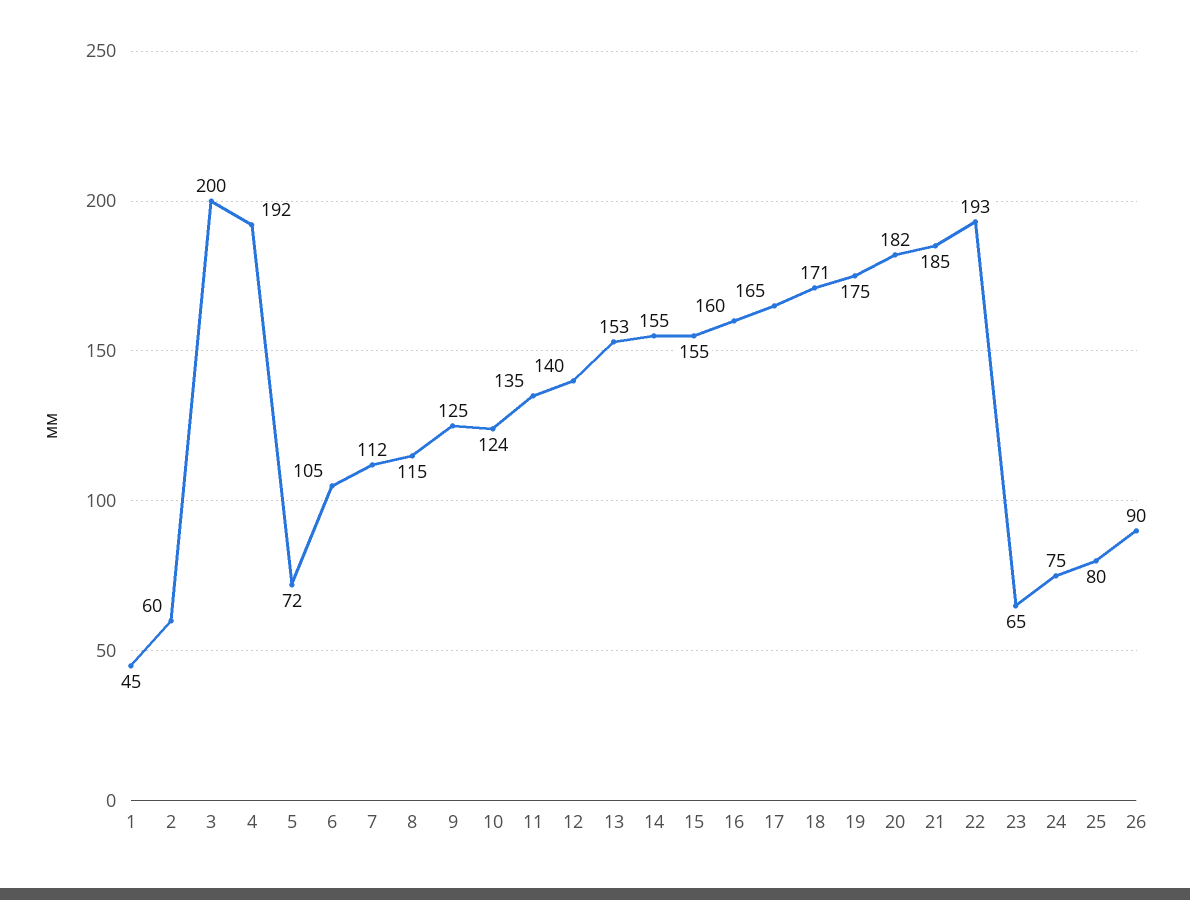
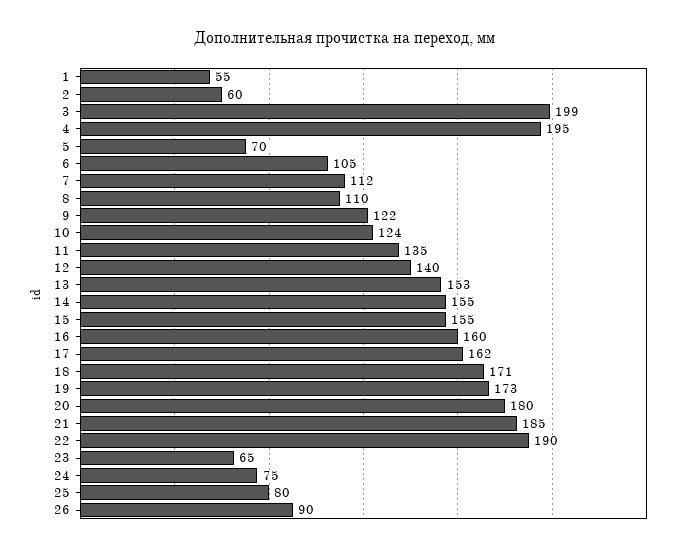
  {
-   "1": 45,
+   "1": 55,
    "2": 60,
-   "3": 200,
+   "3": 199,
-   "4": 192,
+   "4": 195,
-   "5": 72,
+   "5": 70,
    "6": 105,
    "7": 112,
-   "8": 115,
+   "8": 110,
-   "9": 125,
+   "9": 122,
    "10": 124,
    "11": 135,
    "12": 140,
    "13": 153,
    "14": 155,
    "15": 155,
    "16": 160,
-   "17": 165,
+   "17": 162,
    "18": 171,
-   "19": 175,
+   "19": 173,
-   "20": 182,
+   "20": 180,
    "21": 185,
-   "22": 193,
+   "22": 190,
    "23": 65,
    "24": 75,
    "25": 80,
    "26": 90
  }

